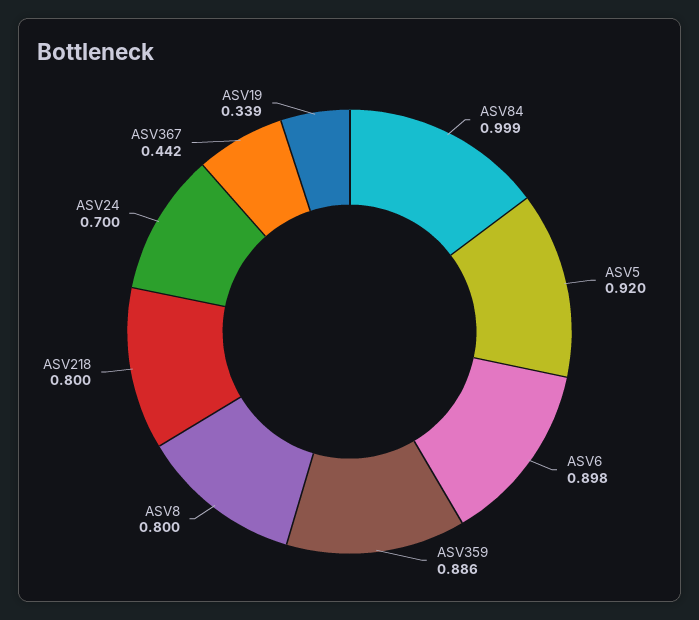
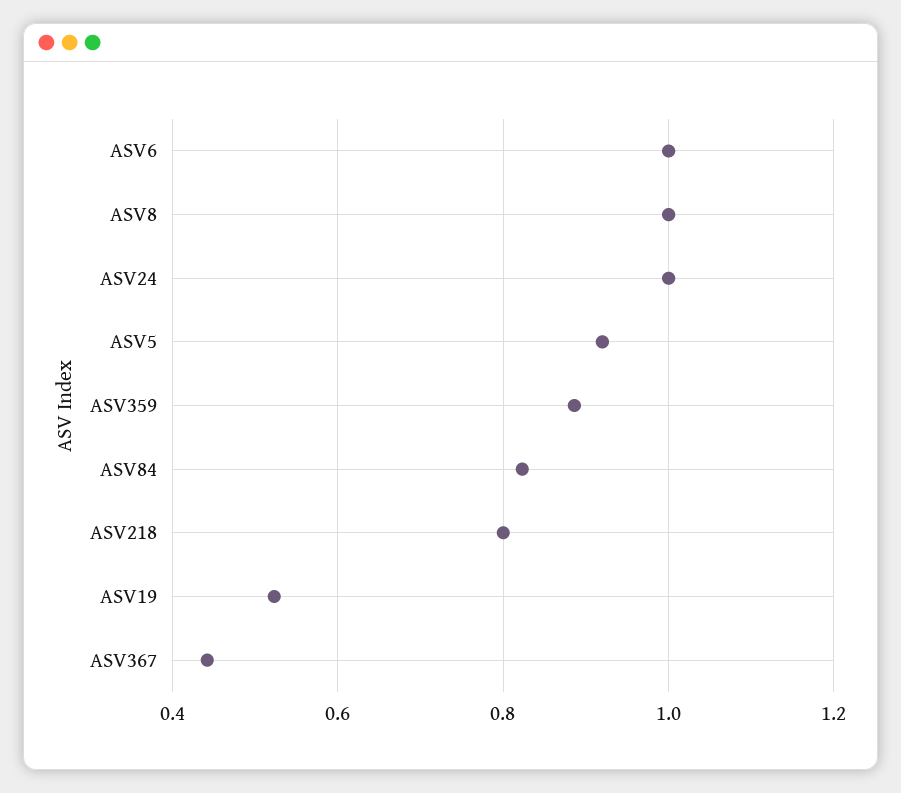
  {
-   "ASV84": 0.999,
+   "ASV84": 0.82,
    "ASV5": 0.92,
-   "ASV6": 0.898,
+   "ASV6": 1,
    "ASV359": 0.886,
-   "ASV8": 0.8,
+   "ASV8": 1,
    "ASV218": 0.8,
-   "ASV24": 0.7,
+   "ASV24": 1,
    "ASV367": 0.442,
-   "ASV19": 0.339
+   "ASV19": 0.52
  }

